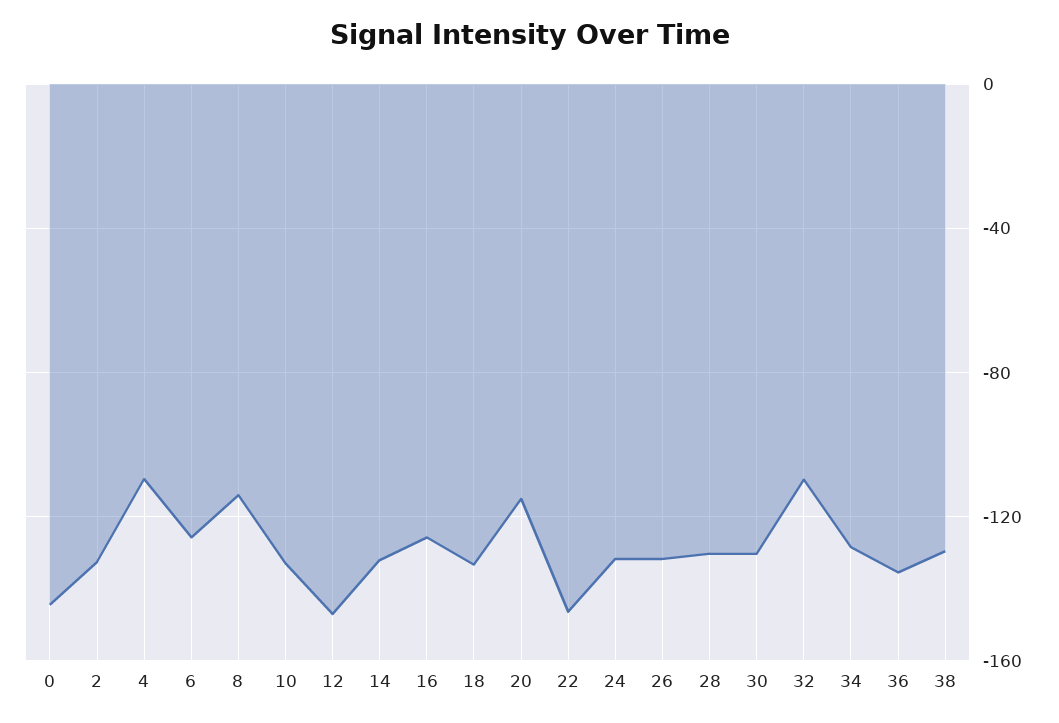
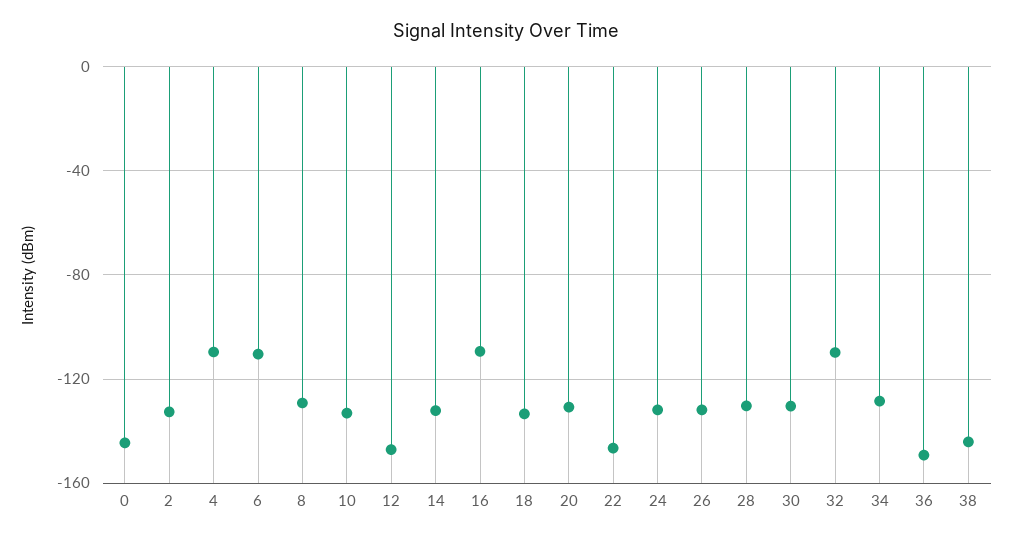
  {
    "0": -145,
    "2": -135,
    "4": -110,
-   "6": -125,
+   "6": -110,
-   "8": -115,
+   "8": -130,
    "10": -135,
    "12": -145,
    "14": -130,
-   "16": -125,
+   "16": -110,
    "18": -135,
-   "20": -115,
+   "20": -130,
    "22": -145,
    "24": -130,
    "26": -130,
    "28": -130,
    "30": -130,
    "32": -110,
    "34": -130,
-   "36": -135,
+   "36": -150,
-   "38": -130
+   "38": -145
  }

